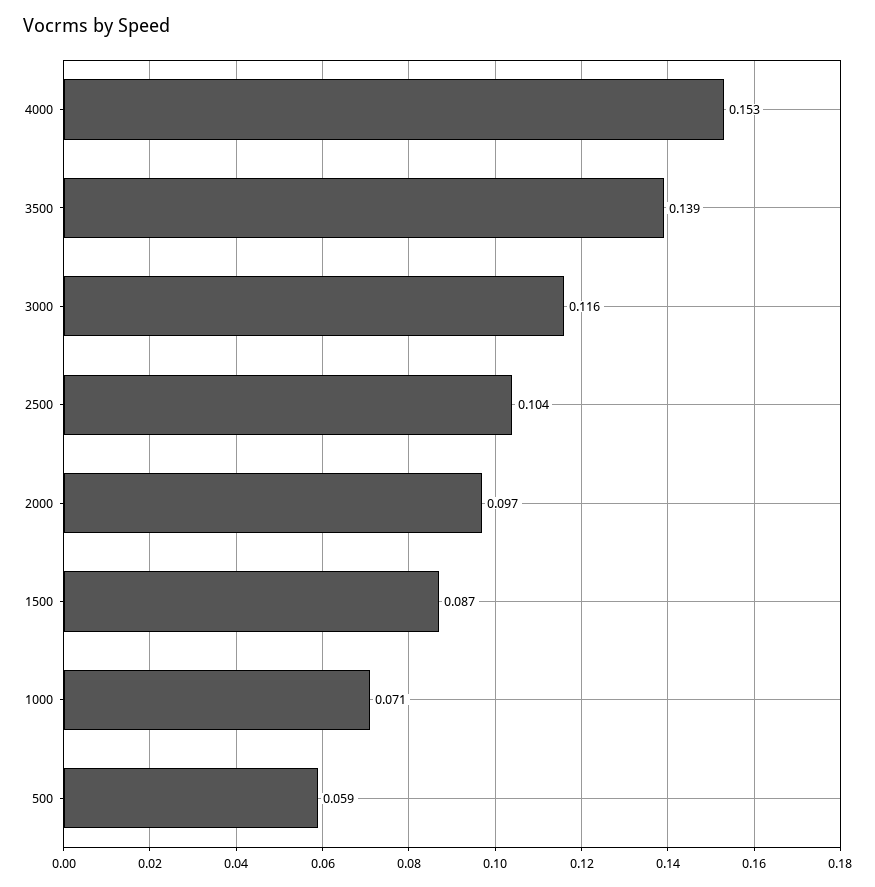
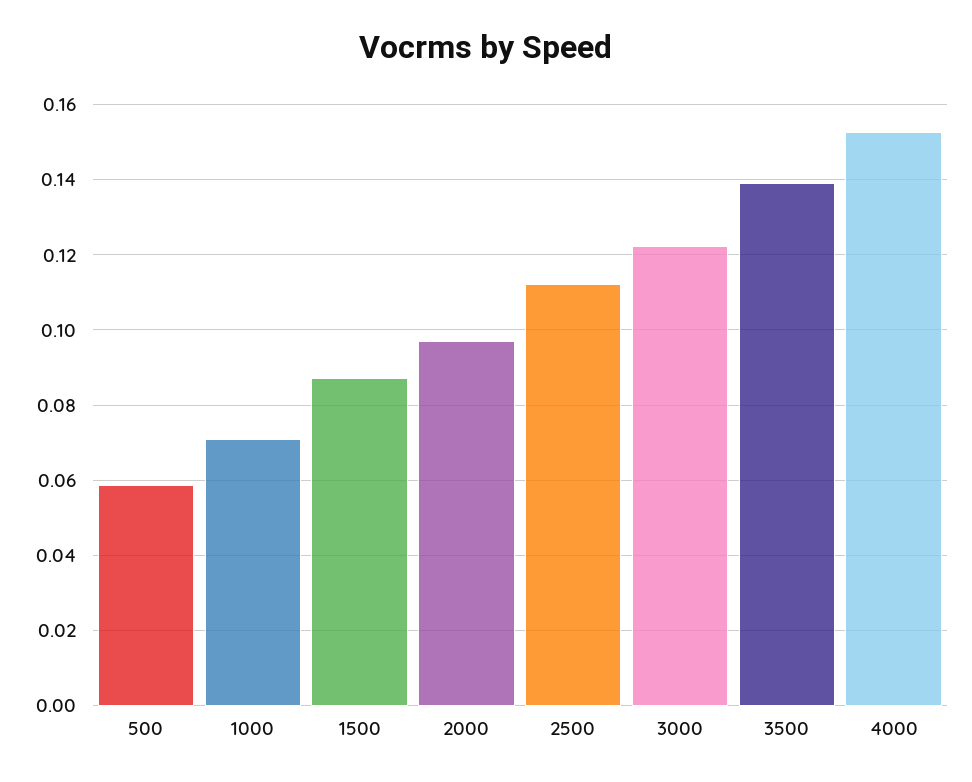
  {
    "4000": 0.153,
    "3500": 0.139,
-   "3000": 0.116,
+   "3000": 0.122,
-   "2500": 0.104,
+   "2500": 0.112,
    "2000": 0.097,
    "1500": 0.087,
    "1000": 0.071,
    "500": 0.059
  }

